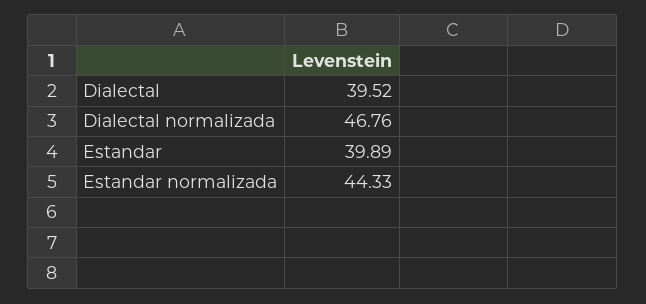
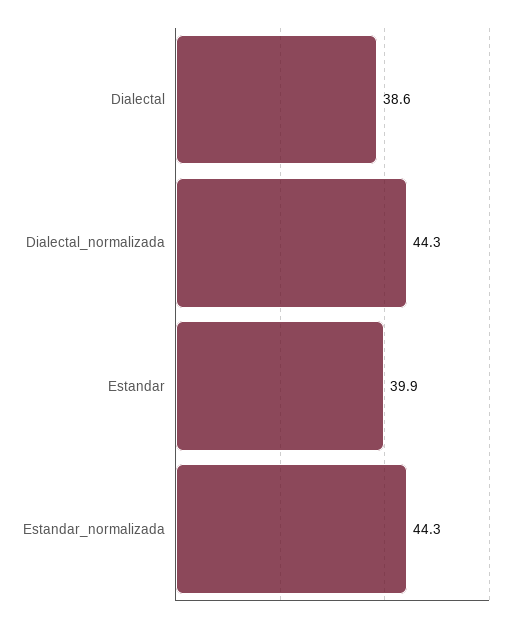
  {
-   "Dialectal": 39.52,
+   "Dialectal": 38.6,
-   "Dialectal normalizada": 46.76,
+   "Dialectal normalizada": 44.3,
    "Estandar": 39.89,
    "Estandar normalizada": 44.33
  }

